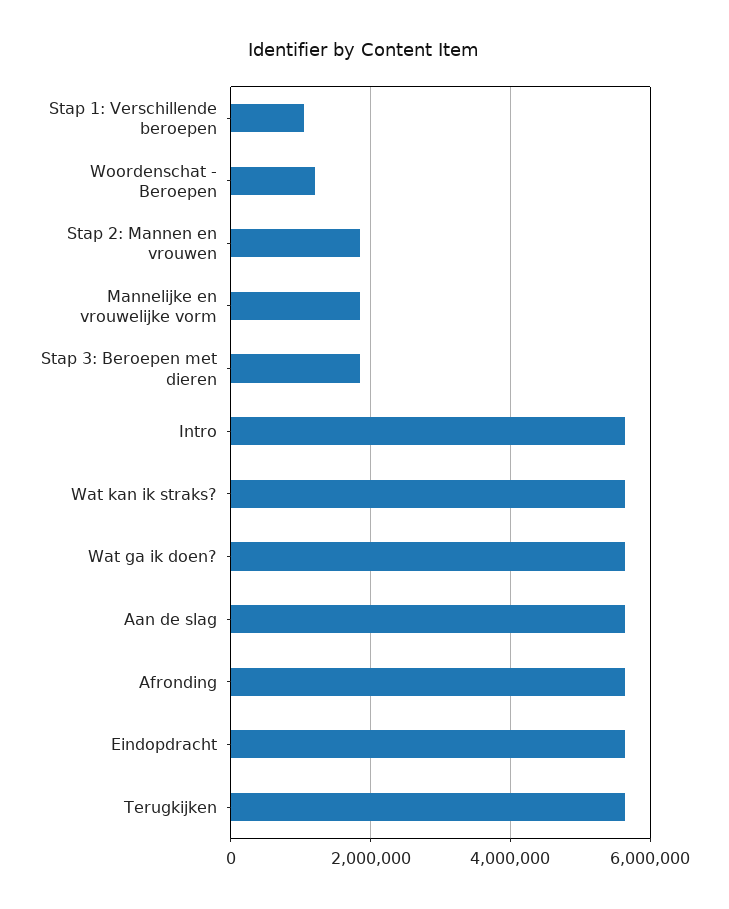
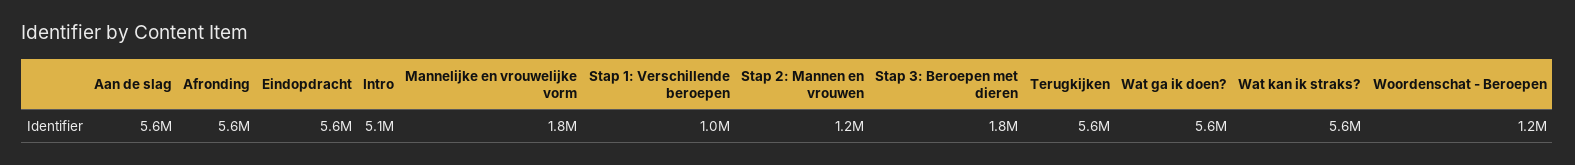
  {
    "Stap 1: Verschillende beroepen": 1000000,
    "Woordenschat - Beroepen": 1200000,
-   "Stap 2: Mannen en vrouwen": 1800000,
+   "Stap 2: Mannen en vrouwen": 1200000,
    "Mannelijke en vrouwelijke vorm": 1800000,
    "Stap 3: Beroepen met dieren": 1800000,
-   "Intro": 5600000,
+   "Intro": 5100000,
    "Wat kan ik straks?": 5600000,
    "Wat ga ik doen?": 5600000,
    "Aan de slag": 5600000,
    "Afronding": 5600000,
    "Eindopdracht": 5600000,
    "Terugkijken": 5600000
  }

